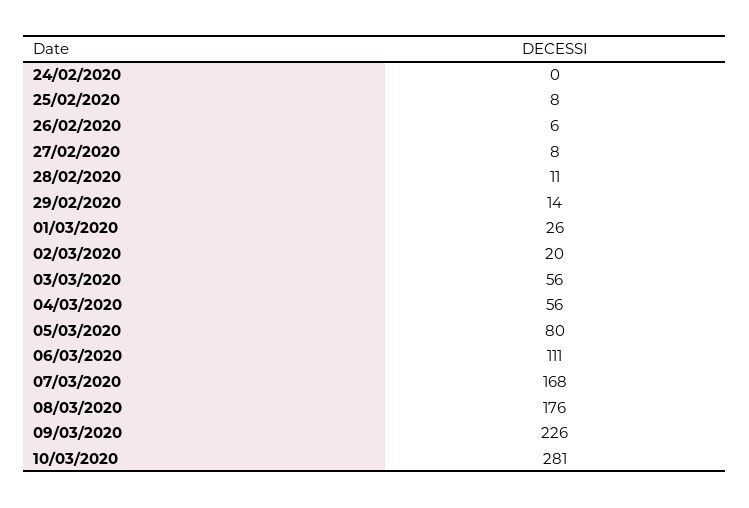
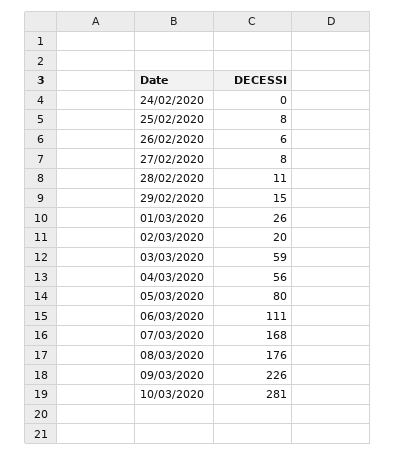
  {
    "24/02/2020": 0,
    "25/02/2020": 8,
    "26/02/2020": 6,
    "27/02/2020": 8,
    "28/02/2020": 11,
-   "29/02/2020": 14,
+   "29/02/2020": 15,
    "01/03/2020": 26,
    "02/03/2020": 20,
-   "03/03/2020": 56,
+   "03/03/2020": 59,
    "04/03/2020": 56,
    "05/03/2020": 80,
    "06/03/2020": 111,
    "07/03/2020": 168,
    "08/03/2020": 176,
    "09/03/2020": 226,
    "10/03/2020": 281
  }

